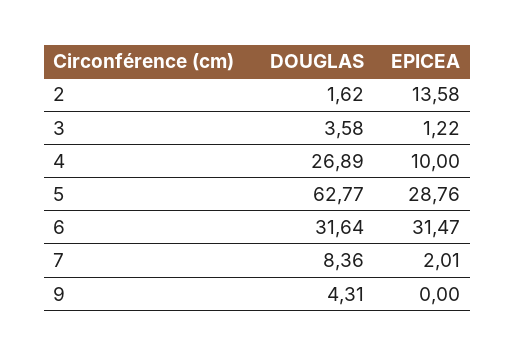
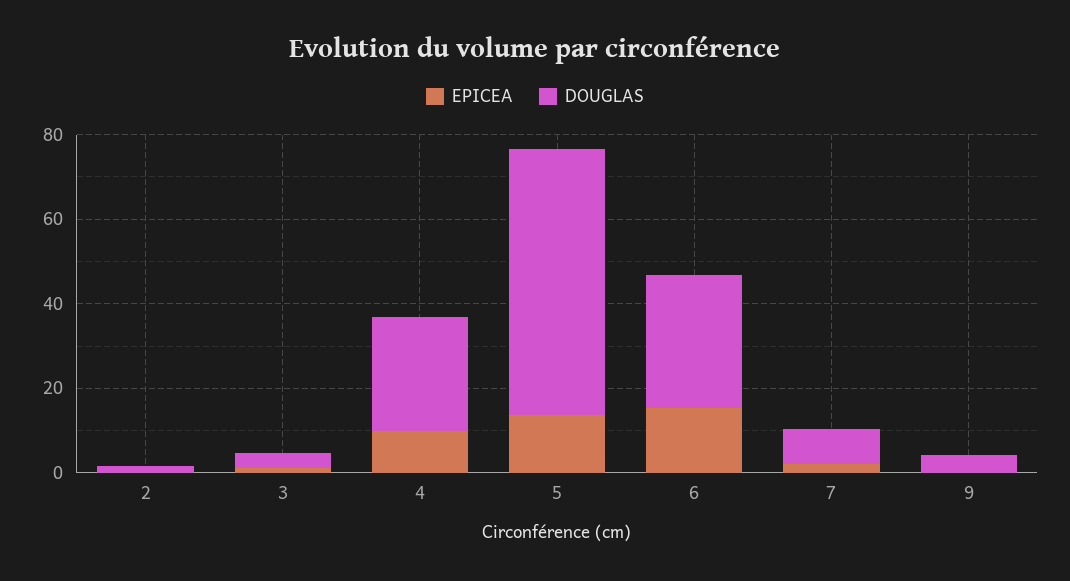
  {
    "DOUGLAS": {
      "2": 1.62,
      "3": 3.58,
      "4": 26.89,
      "5": 62.77,
      "6": 31.64,
      "7": 8.36,
      "9": 4.31
    },
    "EPICEA": {
-     "2": 13.58,
+     "2": 0,
      "3": 1.22,
      "4": 10,
-     "5": 28.76,
+     "5": 15,
-     "6": 31.47,
+     "6": 15,
      "7": 2.01,
      "9": 0
    }
  }

